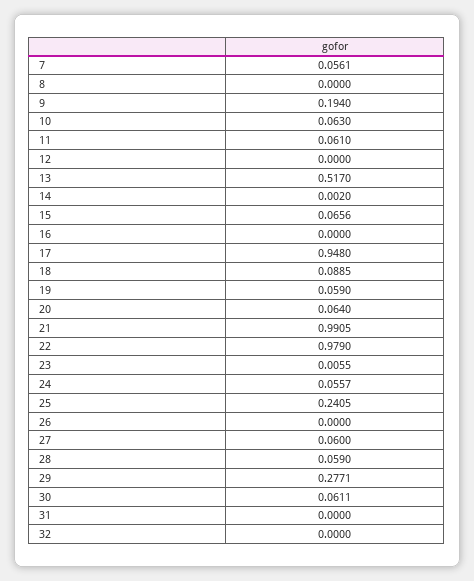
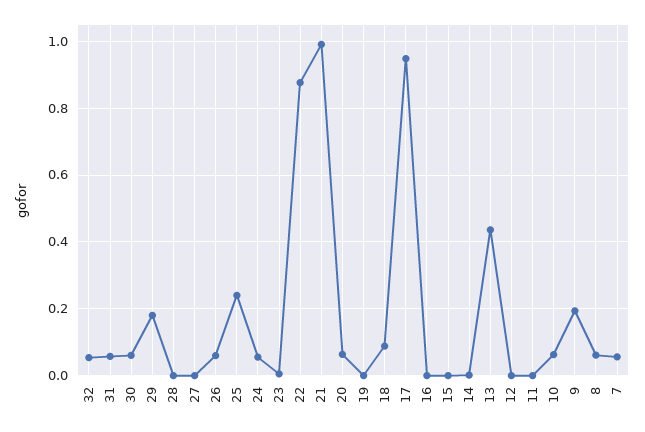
  {
    "7": 0.0561,
-   "8": 0,
+   "8": 0.06,
    "9": 0.194,
    "10": 0.063,
-   "11": 0.061,
+   "11": 0,
    "12": 0,
-   "13": 0.517,
+   "13": 0.44,
    "14": 0.002,
-   "15": 0.0656,
+   "15": 0,
    "16": 0,
    "17": 0.948,
    "18": 0.0885,
-   "19": 0.059,
+   "19": 0,
    "20": 0.064,
    "21": 0.9905,
-   "22": 0.979,
+   "22": 0.88,
    "23": 0.0055,
    "24": 0.0557,
    "25": 0.2405,
-   "26": 0,
+   "26": 0.06,
-   "27": 0.06,
+   "27": 0,
-   "28": 0.059,
+   "28": 0,
-   "29": 0.2771,
+   "29": 0.18,
    "30": 0.0611,
-   "31": 0,
+   "31": 0.06,
-   "32": 0
+   "32": 0.06
  }

